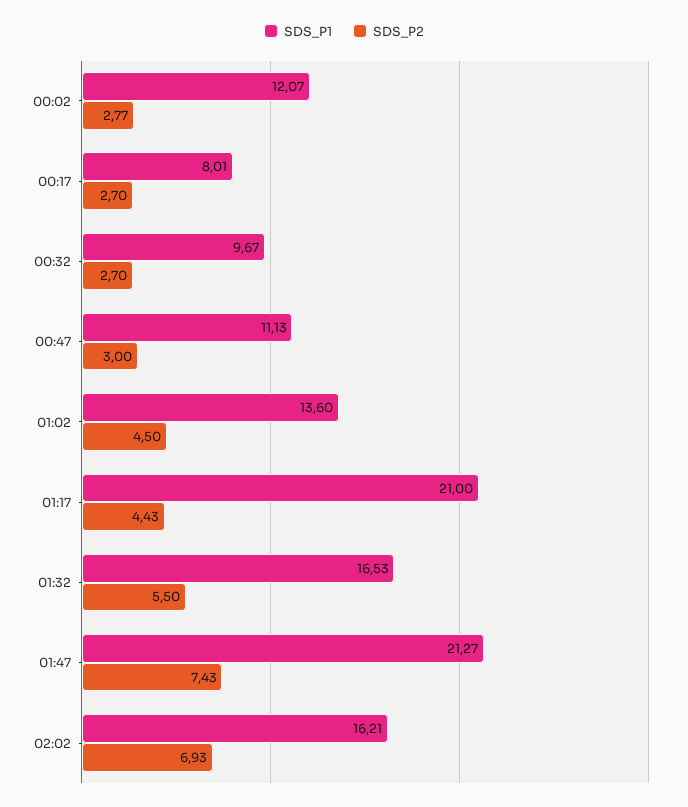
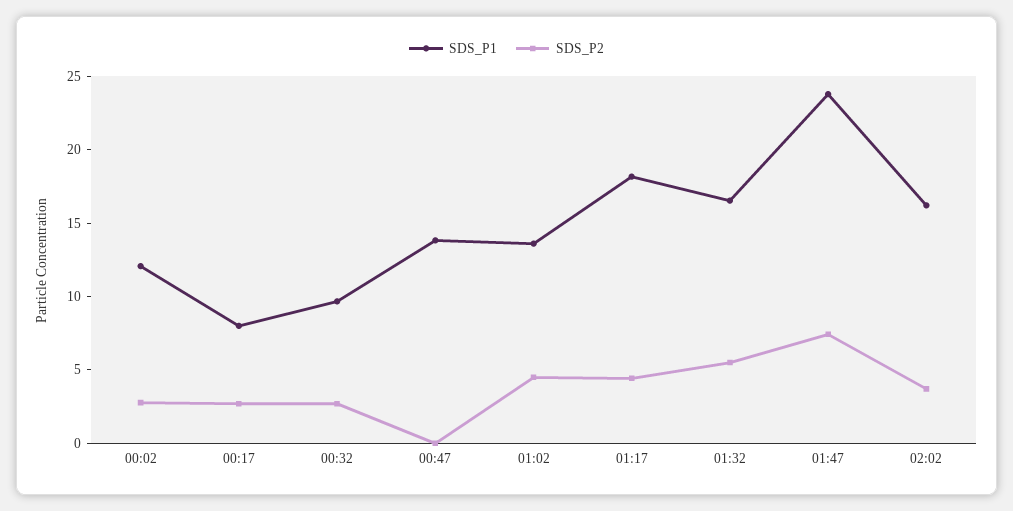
  {
    "SDS_P1": {
      "00:02": 12.07,
      "00:17": 8.01,
      "00:32": 9.67,
-     "00:47": 11.13,
+     "00:47": 14,
      "01:02": 13.6,
-     "01:17": 21,
+     "01:17": 18,
      "01:32": 16.53,
-     "01:47": 21.27,
+     "01:47": 24,
      "02:02": 16.21
    },
    "SDS_P2": {
      "00:02": 2.77,
      "00:17": 2.7,
      "00:32": 2.7,
-     "00:47": 3,
+     "00:47": 0,
      "01:02": 4.5,
      "01:17": 4.43,
      "01:32": 5.5,
      "01:47": 7.43,
-     "02:02": 6.93
+     "02:02": 4
    }
  }

